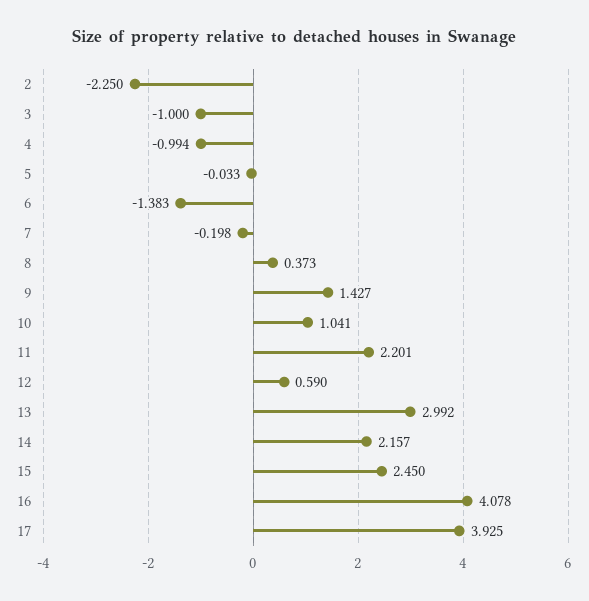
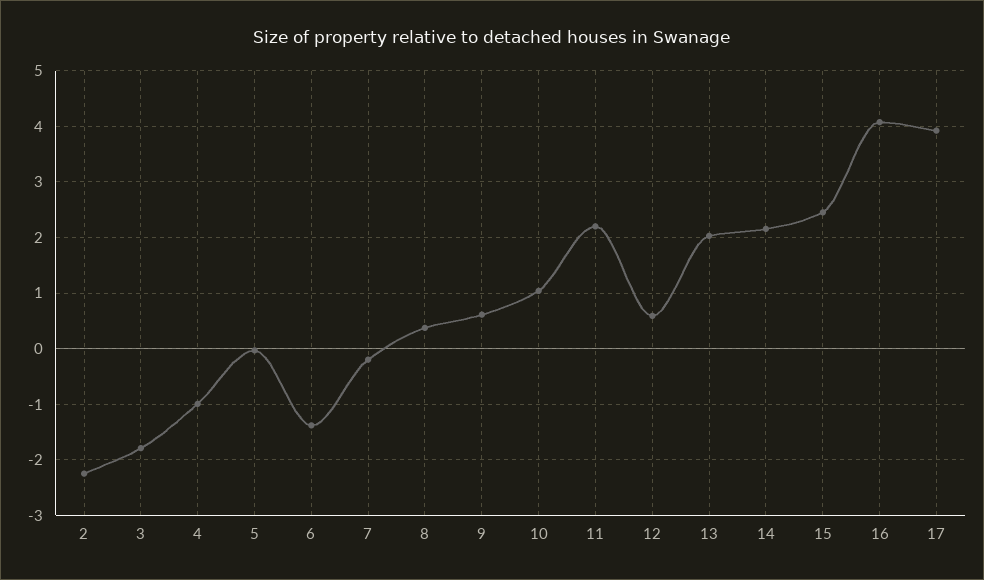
  {
    "2": -2.25,
-   "3": -1,
+   "3": -1.8,
    "4": -0.994,
    "5": -0.033,
    "6": -1.383,
    "7": -0.198,
    "8": 0.373,
-   "9": 1.427,
+   "9": 0.6,
    "10": 1.041,
    "11": 2.201,
    "12": 0.59,
-   "13": 2.992,
+   "13": 2,
    "14": 2.157,
    "15": 2.45,
    "16": 4.078,
    "17": 3.925
  }

